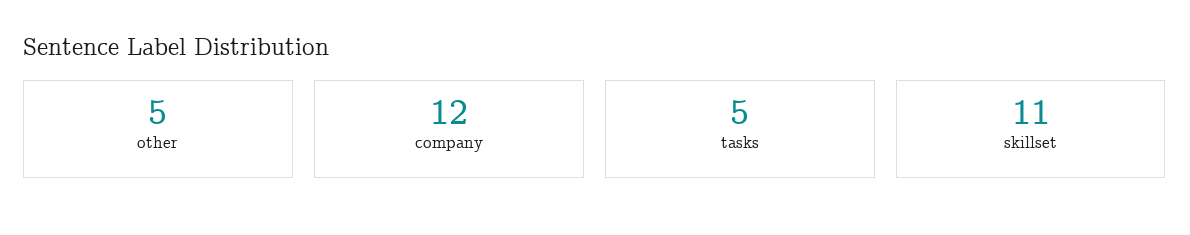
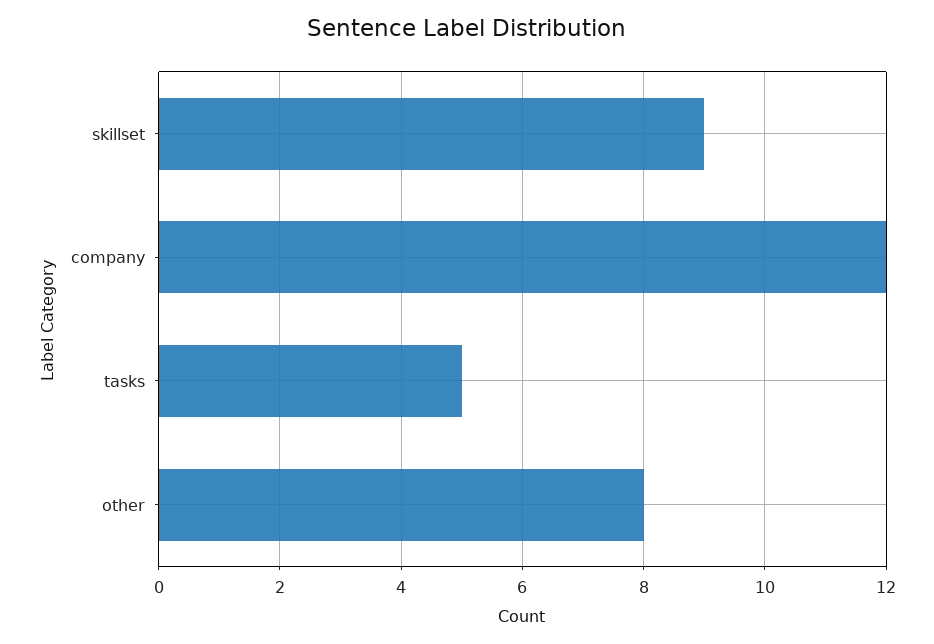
  {
-   "other": 5,
+   "other": 8,
    "company": 12,
    "tasks": 5,
-   "skillset": 11
+   "skillset": 9
  }

